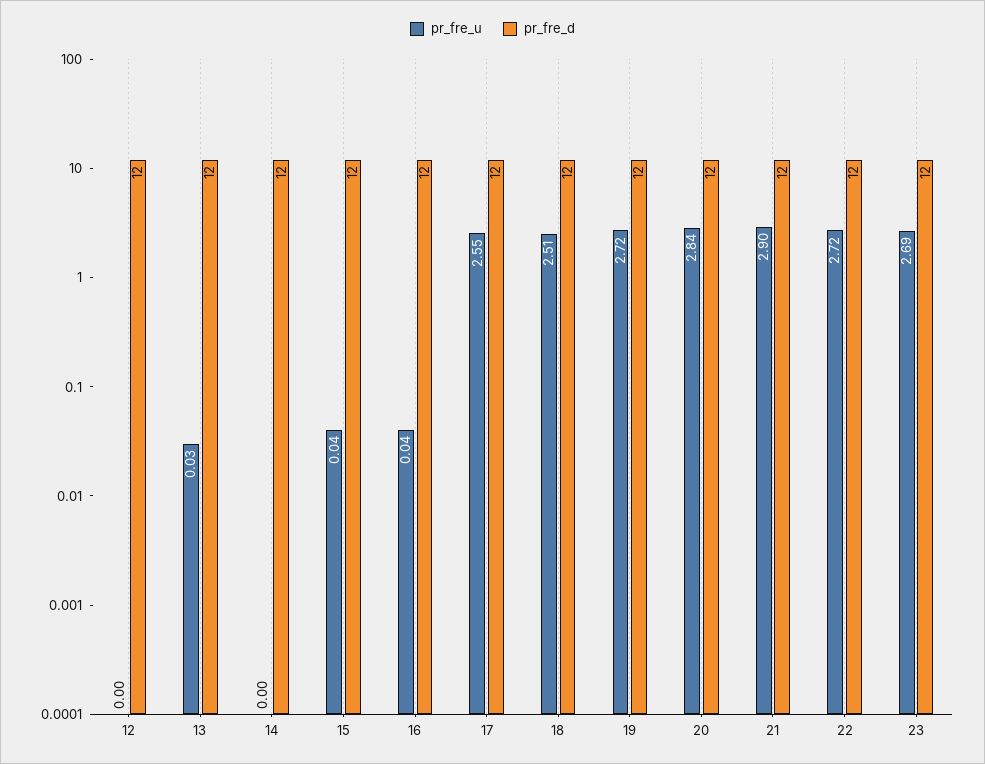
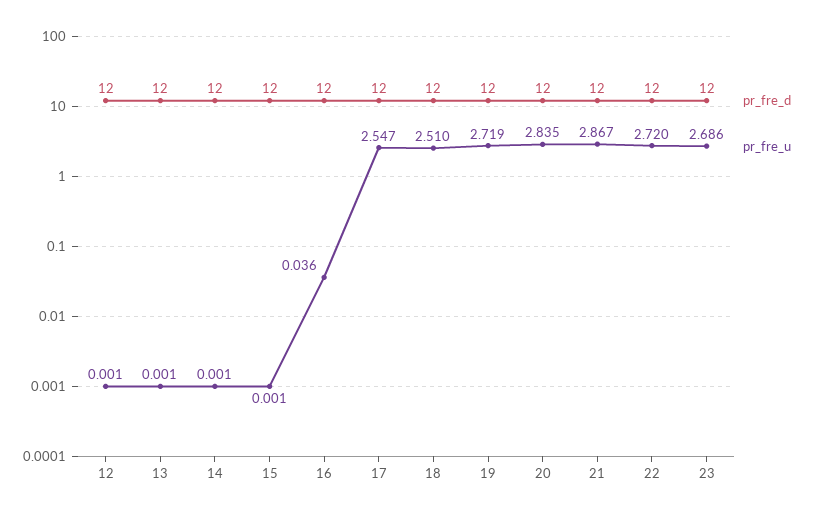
  {
    "pr_fre_u": {
      "12": 0.001,
-     "13": 0.03,
+     "13": 0.001,
      "14": 0.001,
-     "15": 0.04,
+     "15": 0.001,
      "16": 0.036,
      "17": 2.547,
      "18": 2.51,
      "19": 2.719,
      "20": 2.835,
-     "21": 2.9,
+     "21": 2.867,
      "22": 2.72,
      "23": 2.686
    },
    "pr_fre_d": {
      "12": 12,
      "13": 12,
      "14": 12,
      "15": 12,
      "16": 12,
      "17": 12,
      "18": 12,
      "19": 12,
      "20": 12,
      "21": 12,
      "22": 12,
      "23": 12
    }
  }

